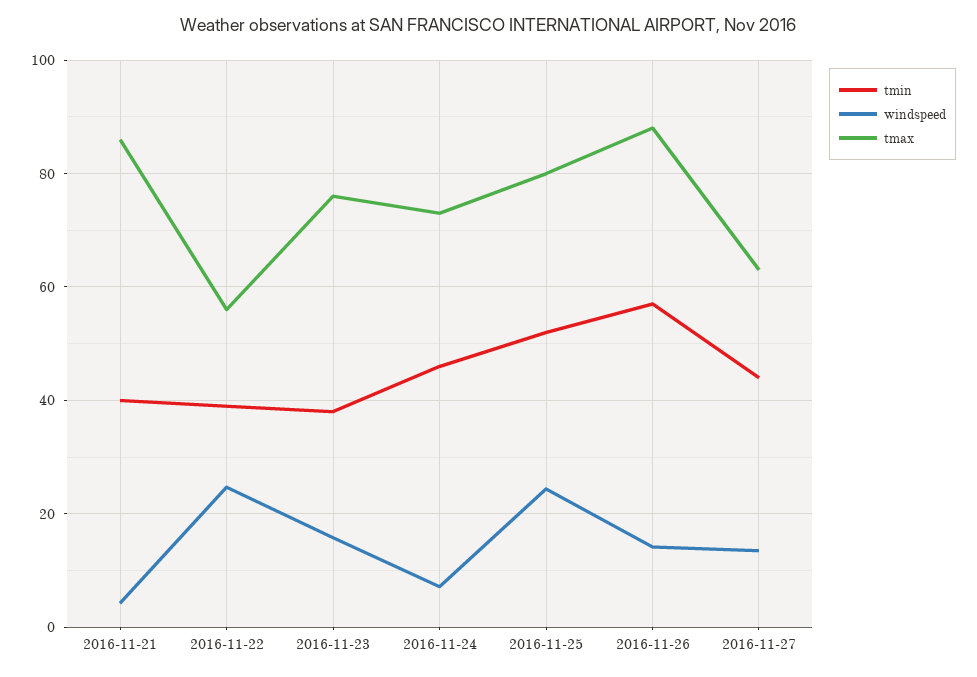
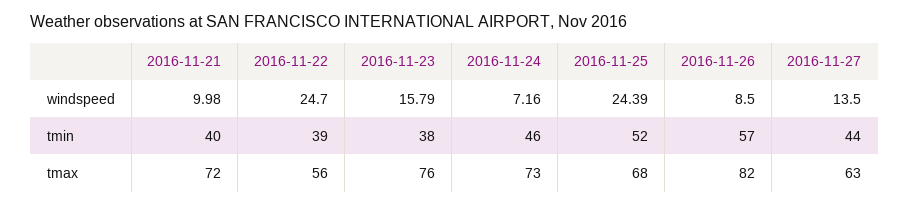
  {
    "tmin": {
      "2016-11-21": 40,
      "2016-11-22": 39,
      "2016-11-23": 38,
      "2016-11-24": 46,
      "2016-11-25": 52,
      "2016-11-26": 57,
      "2016-11-27": 44
    },
    "windspeed": {
-     "2016-11-21": 4,
+     "2016-11-21": 9.98,
      "2016-11-22": 24.7,
      "2016-11-23": 15.79,
      "2016-11-24": 7.16,
      "2016-11-25": 24.39,
-     "2016-11-26": 14,
+     "2016-11-26": 8.5,
      "2016-11-27": 13.5
    },
    "tmax": {
-     "2016-11-21": 86,
+     "2016-11-21": 72,
      "2016-11-22": 56,
      "2016-11-23": 76,
      "2016-11-24": 73,
-     "2016-11-25": 80,
+     "2016-11-25": 68,
-     "2016-11-26": 88,
+     "2016-11-26": 82,
      "2016-11-27": 63
    }
  }

